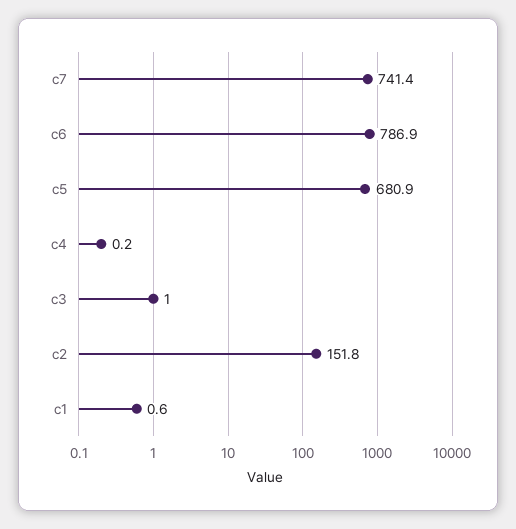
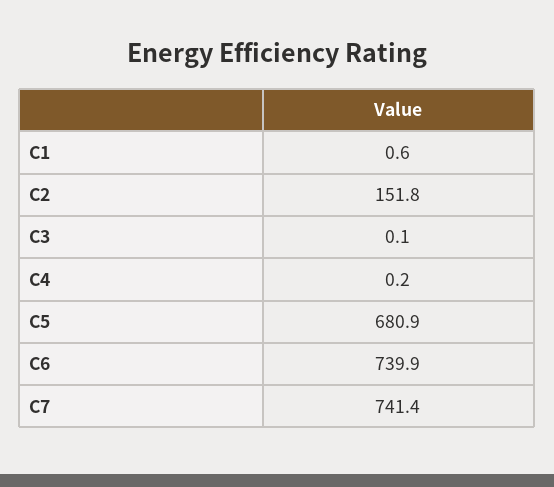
  {
    "c7": 741.4,
-   "c6": 786.9,
+   "c6": 739.9,
    "c5": 680.9,
    "c4": 0.2,
-   "c3": 1,
+   "c3": 0.1,
    "c2": 151.8,
    "c1": 0.6
  }

